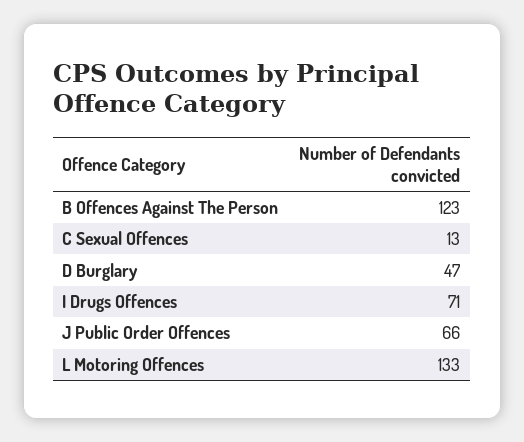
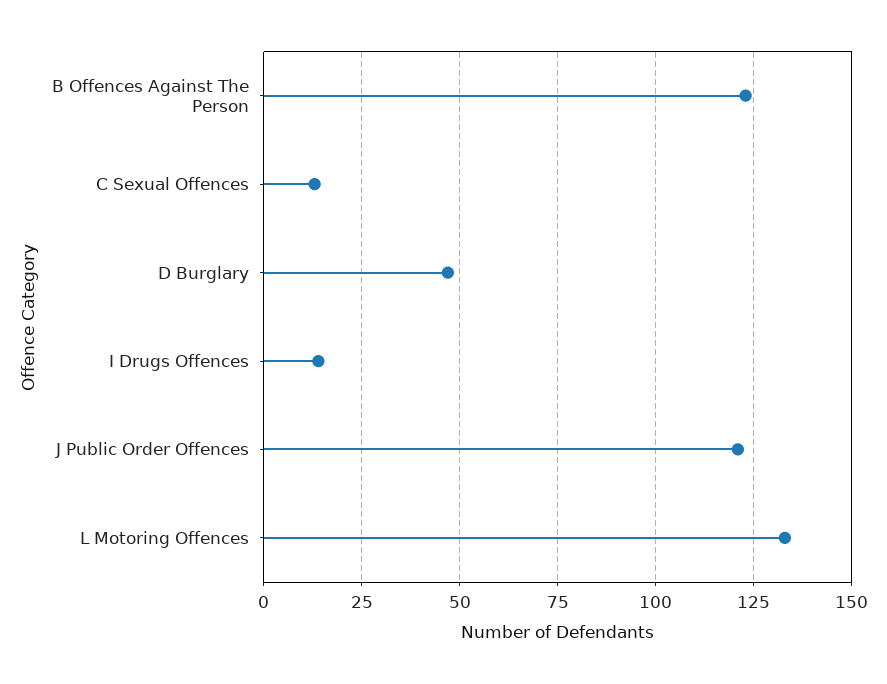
  {
    "B Offences Against The Person": 123,
    "C Sexual Offences": 13,
    "D Burglary": 47,
-   "I Drugs Offences": 71,
+   "I Drugs Offences": 15,
-   "J Public Order Offences": 66,
+   "J Public Order Offences": 120,
    "L Motoring Offences": 133
  }

